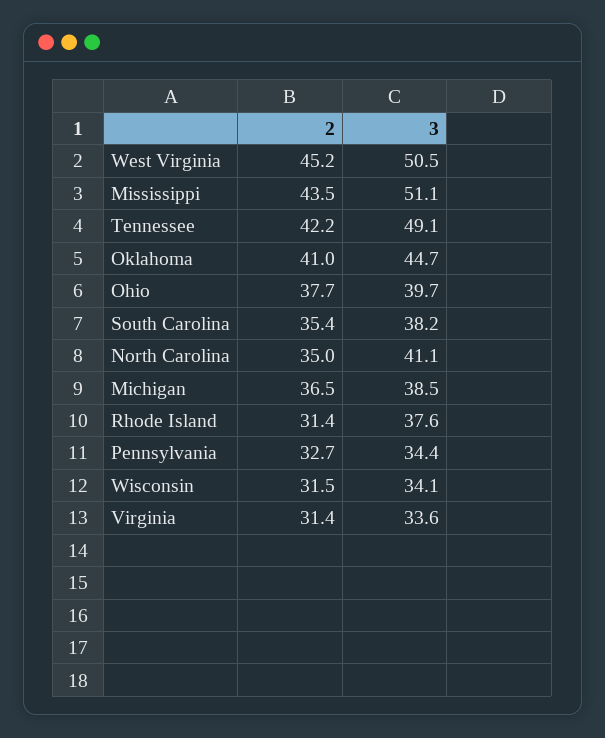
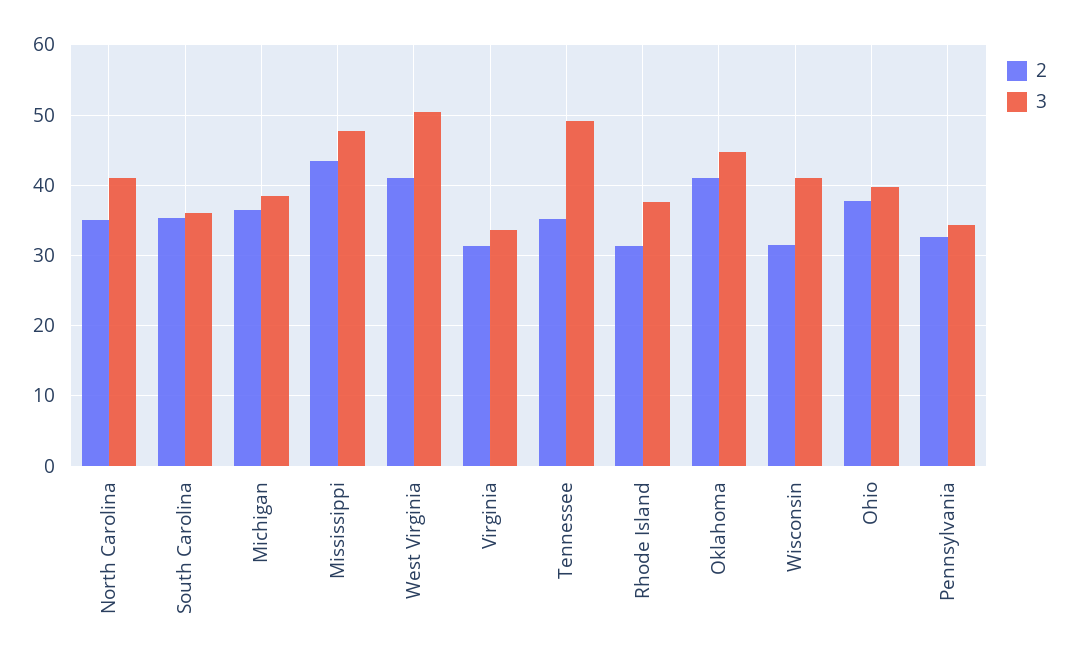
  {
    "2": {
-     "West Virginia": 45.2,
+     "West Virginia": 41,
      "Mississippi": 43.5,
-     "Tennessee": 42.2,
+     "Tennessee": 35,
      "Oklahoma": 41,
      "Ohio": 37.7,
      "South Carolina": 35.4,
      "North Carolina": 35,
      "Michigan": 36.5,
      "Rhode Island": 31.4,
      "Pennsylvania": 32.7,
      "Wisconsin": 31.5,
      "Virginia": 31.4
    },
    "3": {
      "West Virginia": 50.5,
-     "Mississippi": 51.1,
+     "Mississippi": 48,
      "Tennessee": 49.1,
      "Oklahoma": 44.7,
      "Ohio": 39.7,
-     "South Carolina": 38.2,
+     "South Carolina": 36,
      "North Carolina": 41.1,
      "Michigan": 38.5,
      "Rhode Island": 37.6,
      "Pennsylvania": 34.4,
-     "Wisconsin": 34.1,
+     "Wisconsin": 41,
      "Virginia": 33.6
    }
  }

